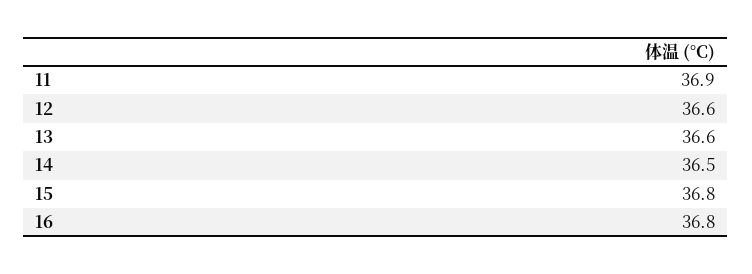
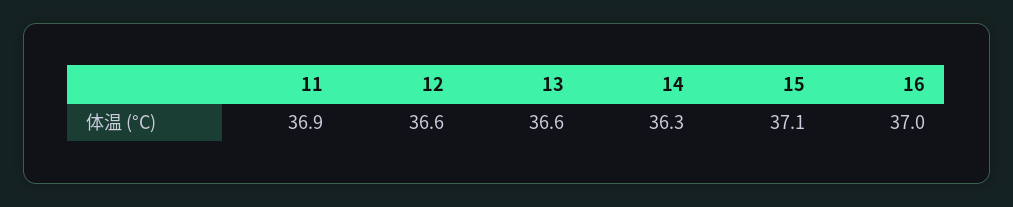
  {
    "11": 36.9,
    "12": 36.6,
    "13": 36.6,
-   "14": 36.5,
+   "14": 36.3,
-   "15": 36.8,
+   "15": 37.1,
-   "16": 36.8
+   "16": 37
  }

